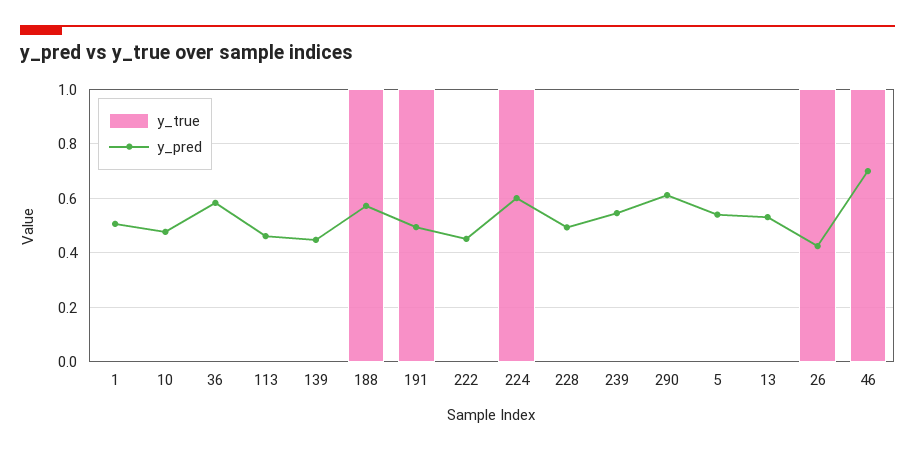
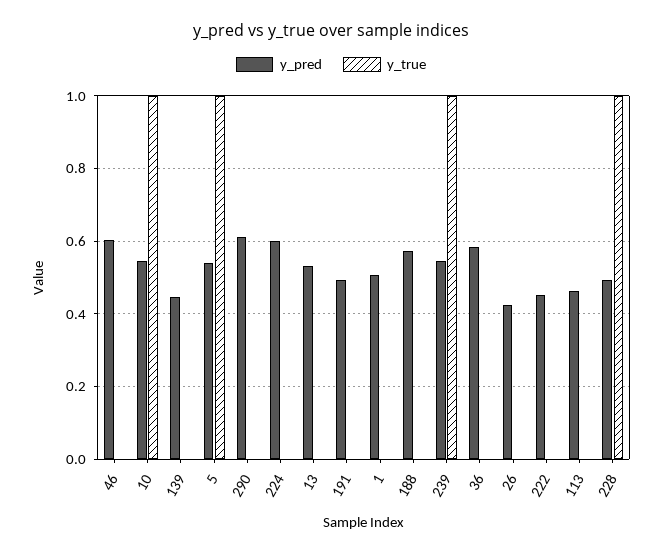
  {
    "y_true": {
      "1": 0,
-     "10": 0,
+     "10": 1,
      "36": 0,
      "113": 0,
      "139": 0,
-     "188": 1,
+     "188": 0,
-     "191": 1,
+     "191": 0,
      "222": 0,
-     "224": 1,
+     "224": 0,
-     "228": 0,
+     "228": 1,
-     "239": 0,
+     "239": 1,
      "290": 0,
-     "5": 0,
+     "5": 1,
      "13": 0,
-     "26": 1,
+     "26": 0,
-     "46": 1
+     "46": 0
    },
    "y_pred": {
      "1": 0.5,
-     "10": 0.475,
+     "10": 0.54,
      "36": 0.58,
      "113": 0.46,
      "139": 0.44,
      "188": 0.58,
      "191": 0.5,
      "222": 0.46,
      "224": 0.6,
      "228": 0.5,
      "239": 0.54,
      "290": 0.62,
      "5": 0.54,
      "13": 0.54,
      "26": 0.42,
-     "46": 0.7
+     "46": 0.6
    }
  }

